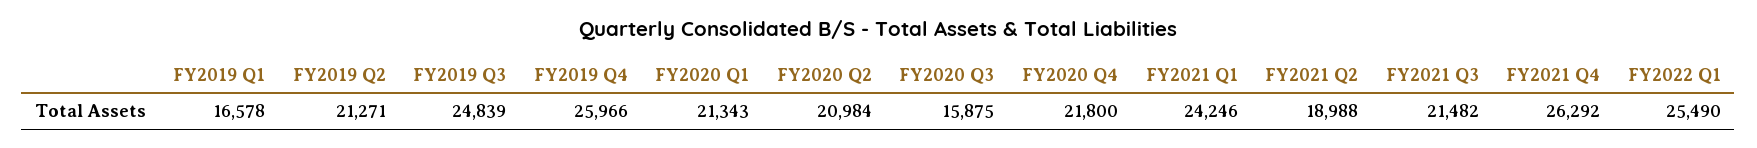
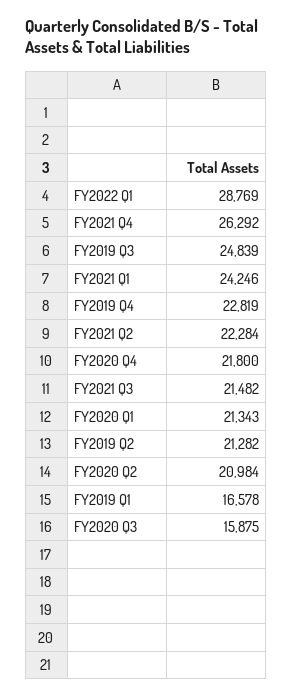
  {
    "FY2019 Q1": 16578,
-   "FY2019 Q2": 21271,
+   "FY2019 Q2": 21282,
    "FY2019 Q3": 24839,
-   "FY2019 Q4": 25966,
+   "FY2019 Q4": 22819,
    "FY2020 Q1": 21343,
    "FY2020 Q2": 20984,
    "FY2020 Q3": 15875,
    "FY2020 Q4": 21800,
    "FY2021 Q1": 24246,
-   "FY2021 Q2": 18988,
+   "FY2021 Q2": 22284,
    "FY2021 Q3": 21482,
    "FY2021 Q4": 26292,
-   "FY2022 Q1": 25490
+   "FY2022 Q1": 28769
  }

